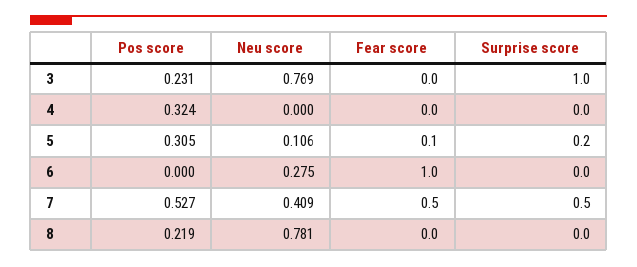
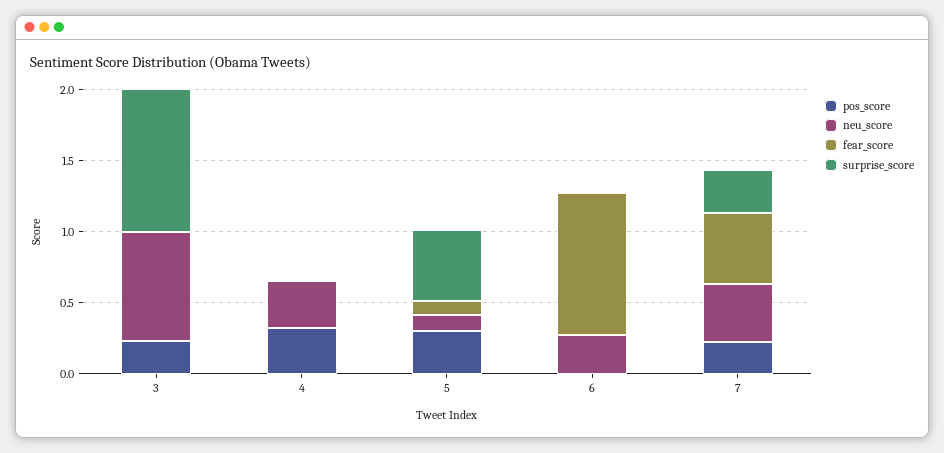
  {
    "Pos score": {
      "3": 0.231,
      "4": 0.324,
      "5": 0.305,
      "6": 0,
-     "7": 0.527,
+     "7": 0.2
-     "8": 0.219
    },
    "Neu score": {
      "3": 0.769,
-     "4": 0,
+     "4": 0.3,
      "5": 0.106,
      "6": 0.275,
-     "7": 0.409,
+     "7": 0.409
-     "8": 0.781
    },
    "Fear score": {
      "3": 0,
      "4": 0,
      "5": 0.1,
      "6": 1,
-     "7": 0.5,
+     "7": 0.5
-     "8": 0
    },
    "Surprise score": {
      "3": 1,
      "4": 0,
-     "5": 0.2,
+     "5": 0.5,
      "6": 0,
-     "7": 0.5,
+     "7": 0.3
-     "8": 0
    }
  }

